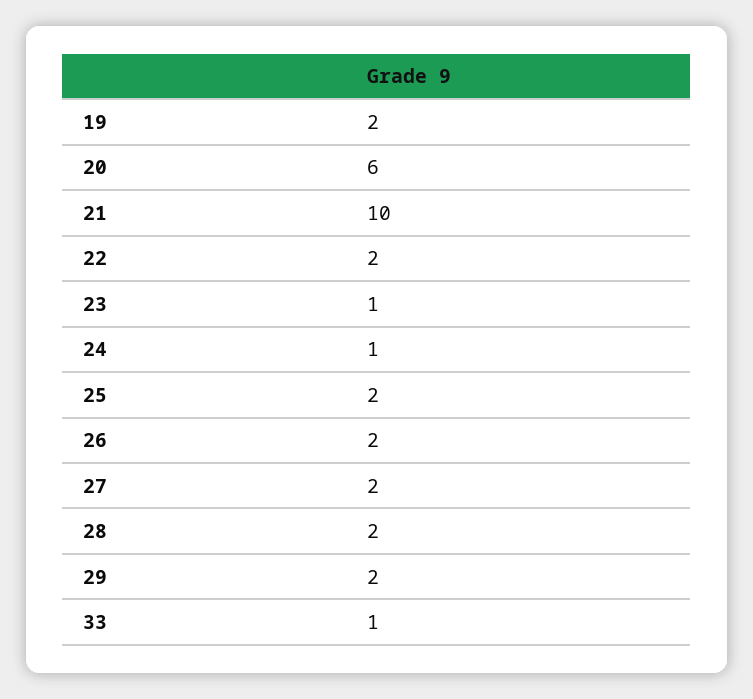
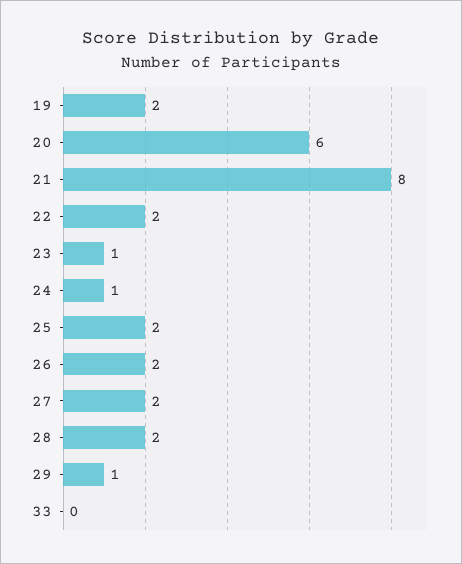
  {
    "19": 2,
    "20": 6,
-   "21": 10,
+   "21": 8,
    "22": 2,
    "23": 1,
    "24": 1,
    "25": 2,
    "26": 2,
    "27": 2,
    "28": 2,
-   "29": 2,
+   "29": 1,
-   "33": 1
+   "33": 0
  }

